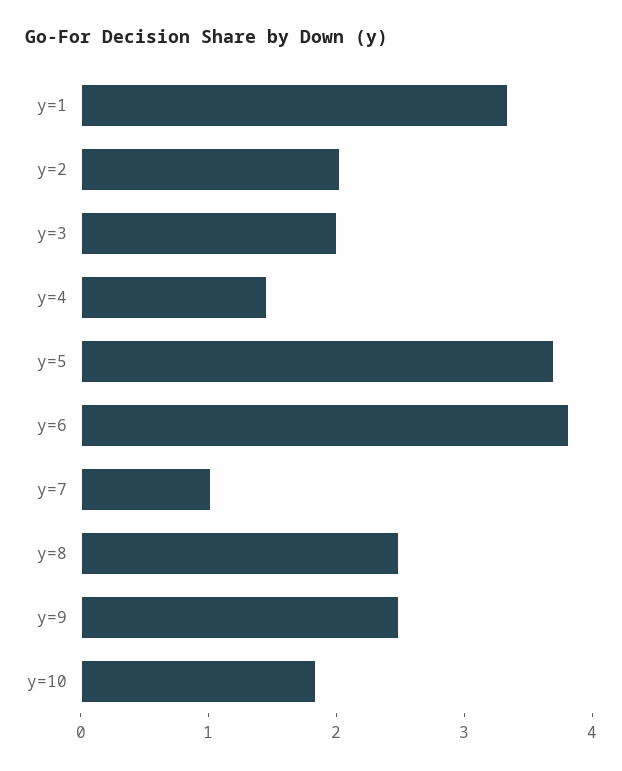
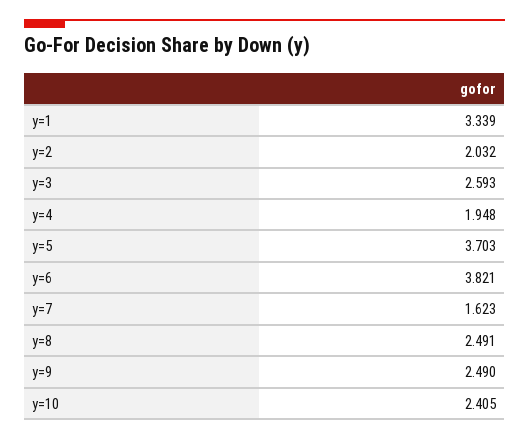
  {
    "y=1": 3.339,
    "y=2": 2.032,
-   "y=3": 2,
+   "y=3": 2.593,
-   "y=4": 1.4,
+   "y=4": 1.948,
    "y=5": 3.703,
    "y=6": 3.821,
-   "y=7": 1,
+   "y=7": 1.623,
    "y=8": 2.491,
    "y=9": 2.49,
-   "y=10": 1.8
+   "y=10": 2.405
  }

